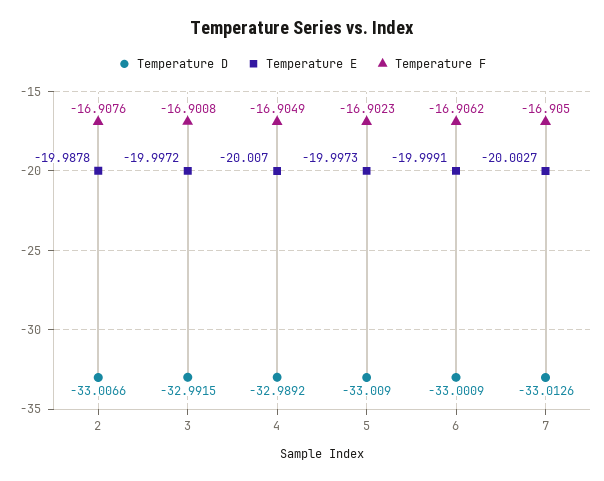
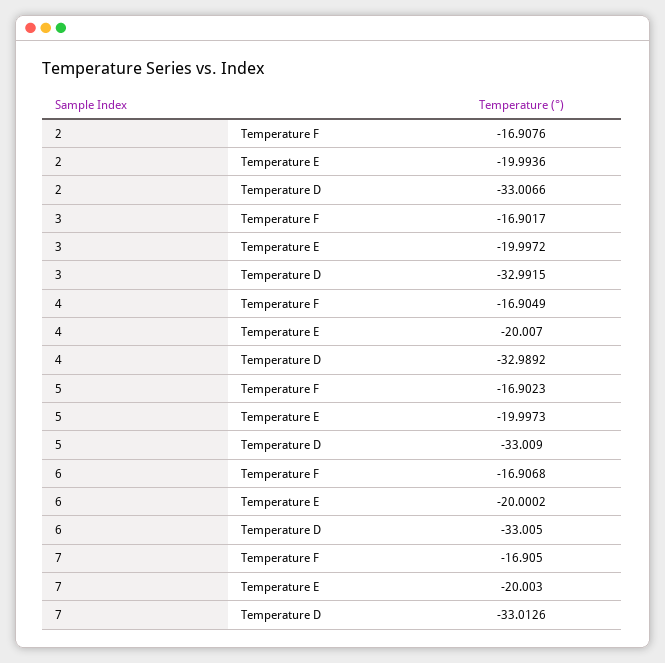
  {
    "Temperature D": {
      "2": -33.0066,
      "3": -32.9915,
      "4": -32.9892,
      "5": -33.009,
-     "6": -33.0009,
+     "6": -33.005,
      "7": -33.0126
    },
    "Temperature E": {
-     "2": -19.9878,
+     "2": -19.9936,
      "3": -19.9972,
      "4": -20.007,
      "5": -19.9973,
-     "6": -19.9991,
+     "6": -20.0002,
-     "7": -20.0027
+     "7": -20.003
    },
    "Temperature F": {
      "2": -16.9076,
-     "3": -16.9008,
+     "3": -16.9017,
      "4": -16.9049,
      "5": -16.9023,
-     "6": -16.9062,
+     "6": -16.9068,
      "7": -16.905
    }
  }

